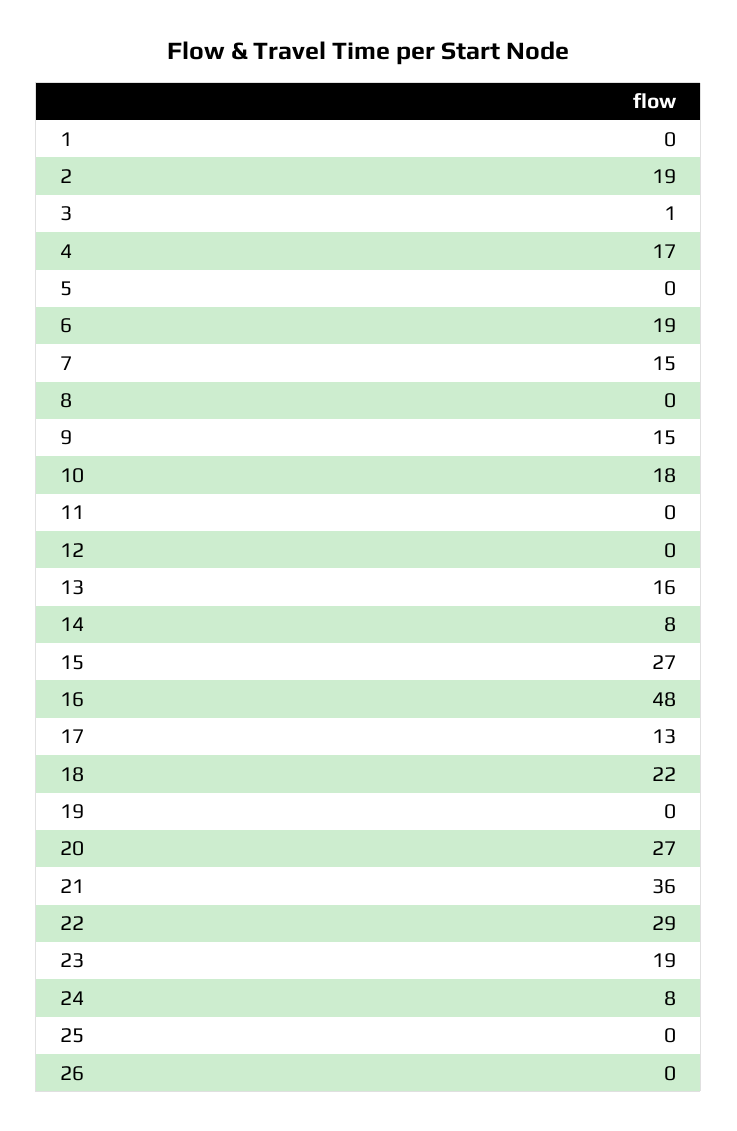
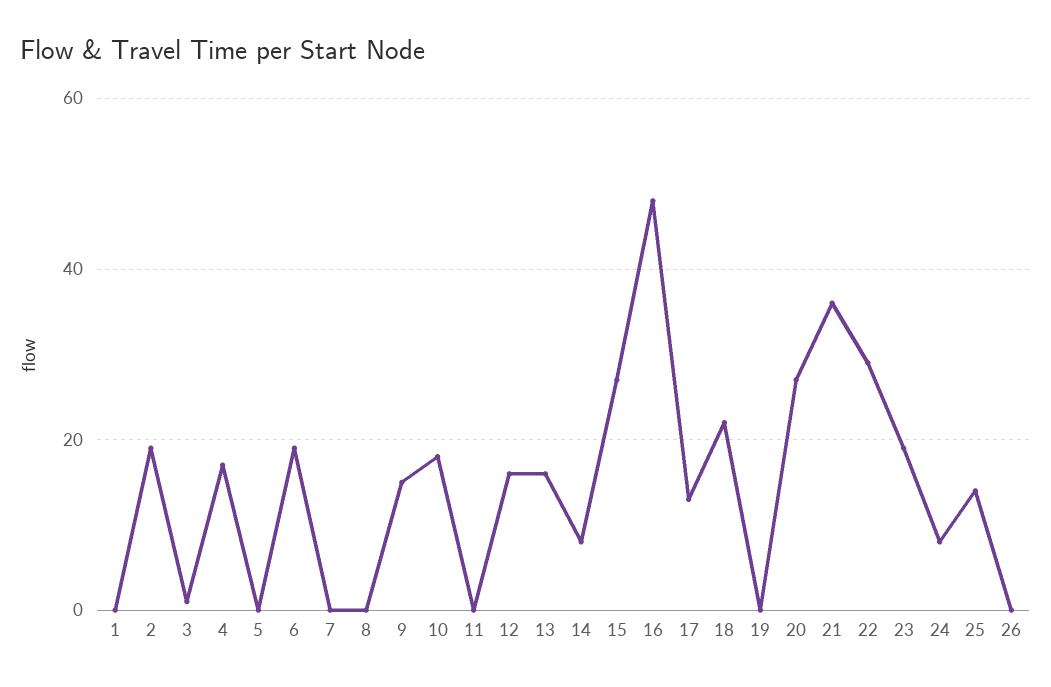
  {
    "1": 0,
    "2": 19,
    "3": 1,
    "4": 17,
    "5": 0,
    "6": 19,
-   "7": 15,
+   "7": 0,
    "8": 0,
    "9": 15,
    "10": 18,
    "11": 0,
-   "12": 0,
+   "12": 15,
    "13": 16,
    "14": 8,
    "15": 27,
    "16": 48,
    "17": 13,
    "18": 22,
    "19": 0,
    "20": 27,
    "21": 36,
    "22": 29,
    "23": 19,
    "24": 8,
-   "25": 0,
+   "25": 15,
    "26": 0
  }

